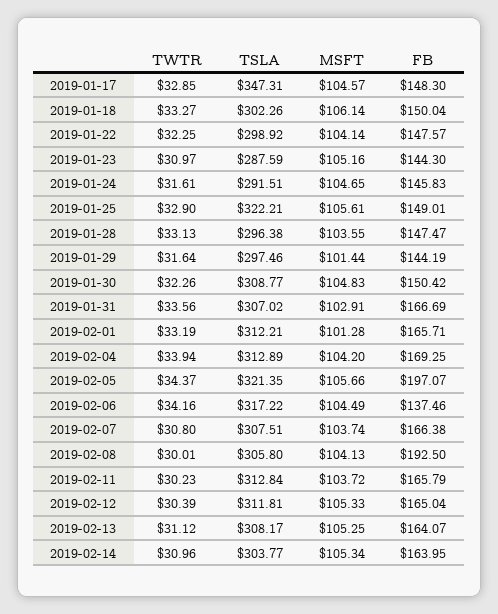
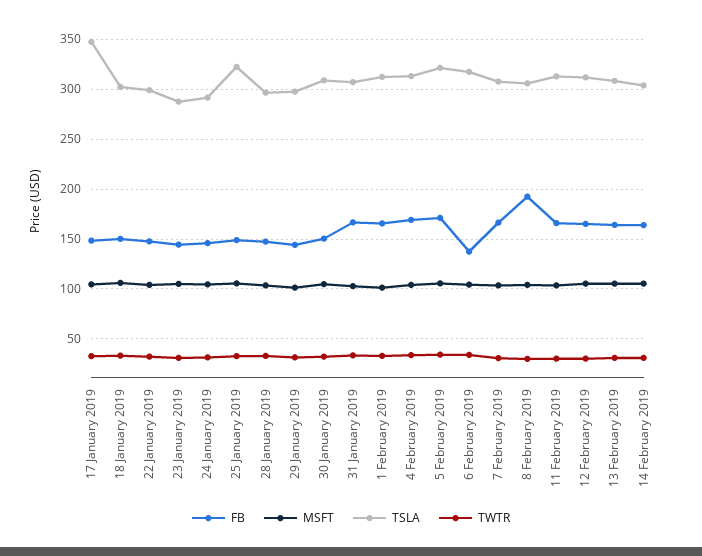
  {
    "TWTR": {
      "2019-01-17": 32.85,
      "2019-01-18": 33.27,
      "2019-01-22": 32.25,
      "2019-01-23": 30.97,
      "2019-01-24": 31.61,
      "2019-01-25": 32.9,
      "2019-01-28": 33.13,
      "2019-01-29": 31.64,
      "2019-01-30": 32.26,
      "2019-01-31": 33.56,
      "2019-02-01": 33.19,
      "2019-02-04": 33.94,
      "2019-02-05": 34.37,
      "2019-02-06": 34.16,
      "2019-02-07": 30.8,
      "2019-02-08": 30.01,
      "2019-02-11": 30.23,
      "2019-02-12": 30.39,
      "2019-02-13": 31.12,
      "2019-02-14": 30.96
    },
    "TSLA": {
      "2019-01-17": 347.31,
      "2019-01-18": 302.26,
      "2019-01-22": 298.92,
      "2019-01-23": 287.59,
      "2019-01-24": 291.51,
      "2019-01-25": 322.21,
      "2019-01-28": 296.38,
      "2019-01-29": 297.46,
      "2019-01-30": 308.77,
      "2019-01-31": 307.02,
      "2019-02-01": 312.21,
      "2019-02-04": 312.89,
      "2019-02-05": 321.35,
      "2019-02-06": 317.22,
      "2019-02-07": 307.51,
      "2019-02-08": 305.8,
      "2019-02-11": 312.84,
      "2019-02-12": 311.81,
      "2019-02-13": 308.17,
      "2019-02-14": 303.77
    },
    "MSFT": {
      "2019-01-17": 104.57,
      "2019-01-18": 106.14,
      "2019-01-22": 104.14,
      "2019-01-23": 105.16,
      "2019-01-24": 104.65,
      "2019-01-25": 105.61,
      "2019-01-28": 103.55,
      "2019-01-29": 101.44,
      "2019-01-30": 104.83,
      "2019-01-31": 102.91,
      "2019-02-01": 101.28,
      "2019-02-04": 104.2,
      "2019-02-05": 105.66,
      "2019-02-06": 104.49,
      "2019-02-07": 103.74,
      "2019-02-08": 104.13,
      "2019-02-11": 103.72,
      "2019-02-12": 105.33,
      "2019-02-13": 105.25,
      "2019-02-14": 105.34
    },
    "FB": {
      "2019-01-17": 148.3,
      "2019-01-18": 150.04,
      "2019-01-22": 147.57,
      "2019-01-23": 144.3,
      "2019-01-24": 145.83,
      "2019-01-25": 149.01,
      "2019-01-28": 147.47,
      "2019-01-29": 144.19,
      "2019-01-30": 150.42,
      "2019-01-31": 166.69,
      "2019-02-01": 165.71,
      "2019-02-04": 169.25,
-     "2019-02-05": 197.07,
+     "2019-02-05": 170,
      "2019-02-06": 137.46,
      "2019-02-07": 166.38,
      "2019-02-08": 192.5,
      "2019-02-11": 165.79,
      "2019-02-12": 165.04,
      "2019-02-13": 164.07,
      "2019-02-14": 163.95
    }
  }

